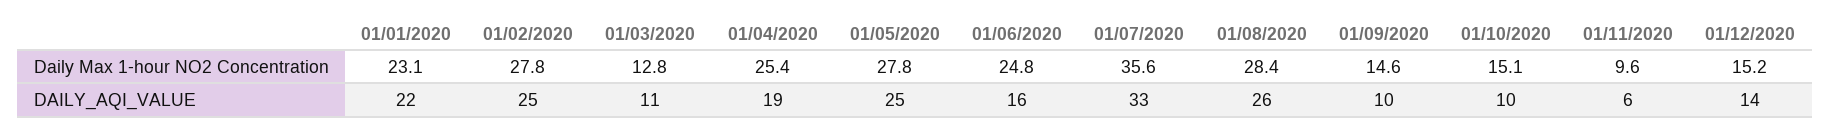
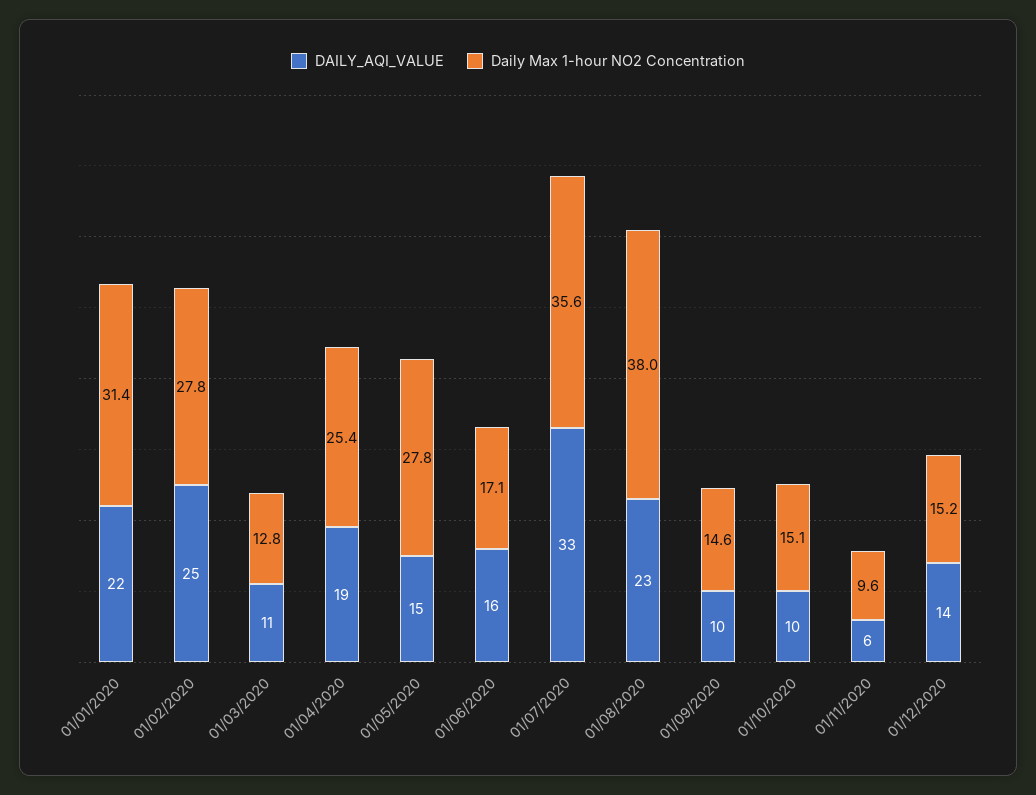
  {
    "Daily Max 1-hour NO2 Concentration": {
-     "01/01/2020": 23.1,
+     "01/01/2020": 31.4,
      "01/02/2020": 27.8,
      "01/03/2020": 12.8,
      "01/04/2020": 25.4,
      "01/05/2020": 27.8,
-     "01/06/2020": 24.8,
+     "01/06/2020": 17.1,
      "01/07/2020": 35.6,
-     "01/08/2020": 28.4,
+     "01/08/2020": 38,
      "01/09/2020": 14.6,
      "01/10/2020": 15.1,
      "01/11/2020": 9.6,
      "01/12/2020": 15.2
    },
    "DAILY_AQI_VALUE": {
      "01/01/2020": 22,
      "01/02/2020": 25,
      "01/03/2020": 11,
      "01/04/2020": 19,
-     "01/05/2020": 25,
+     "01/05/2020": 15,
      "01/06/2020": 16,
      "01/07/2020": 33,
-     "01/08/2020": 26,
+     "01/08/2020": 23,
      "01/09/2020": 10,
      "01/10/2020": 10,
      "01/11/2020": 6,
      "01/12/2020": 14
    }
  }

